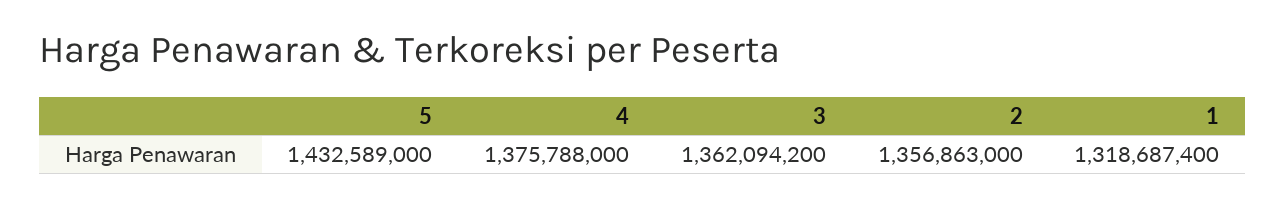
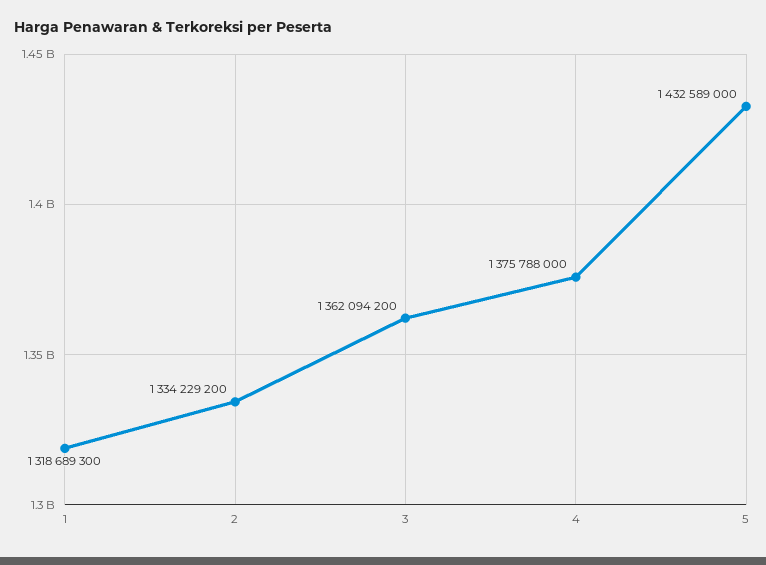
  {
    "5": 1432589000,
    "4": 1375788000,
    "3": 1362094200,
-   "2": 1356863000,
+   "2": 1334229200,
-   "1": 1318687400
+   "1": 1318689300
  }

